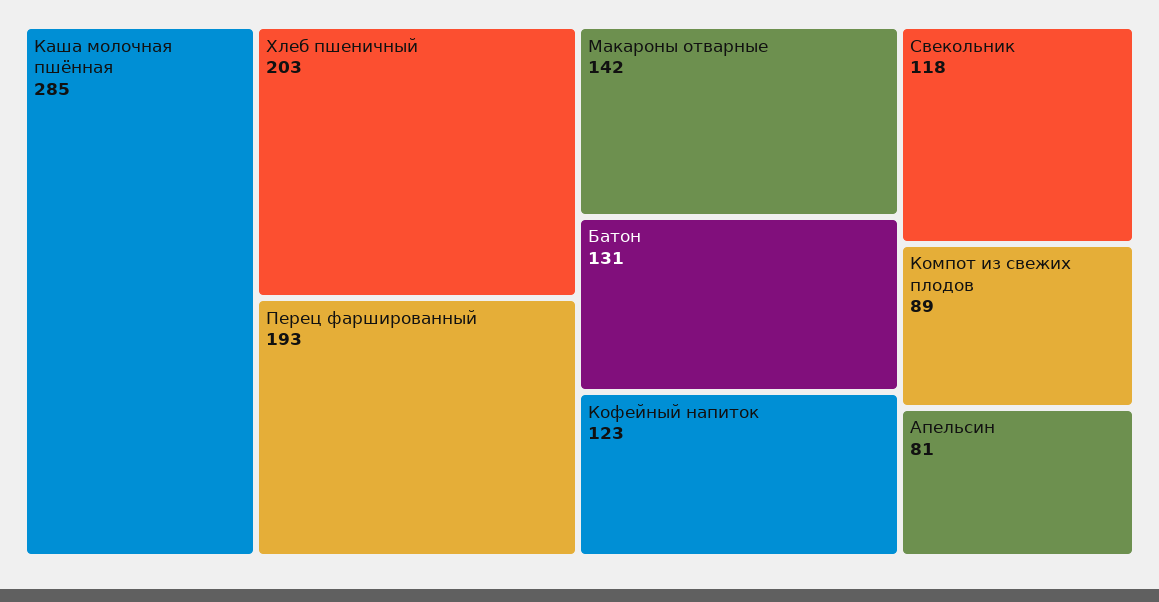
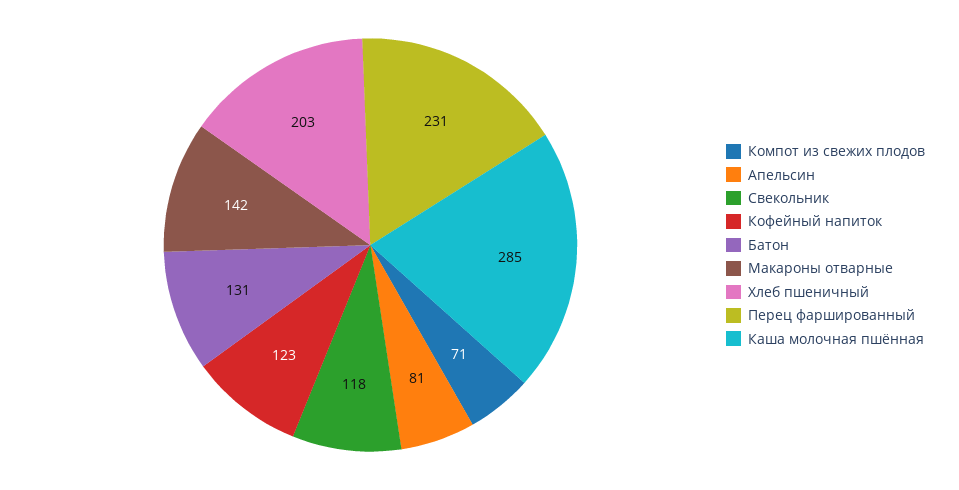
  {
    "Каша молочная пшённая": 285,
    "Хлеб пшеничный": 203,
-   "Перец фаршированный": 193,
+   "Перец фаршированный": 231,
    "Макароны отварные": 142,
    "Батон": 131,
    "Кофейный напиток": 123,
    "Свекольник": 118,
-   "Компот из свежих плодов": 89,
+   "Компот из свежих плодов": 71,
    "Апельсин": 81
  }

